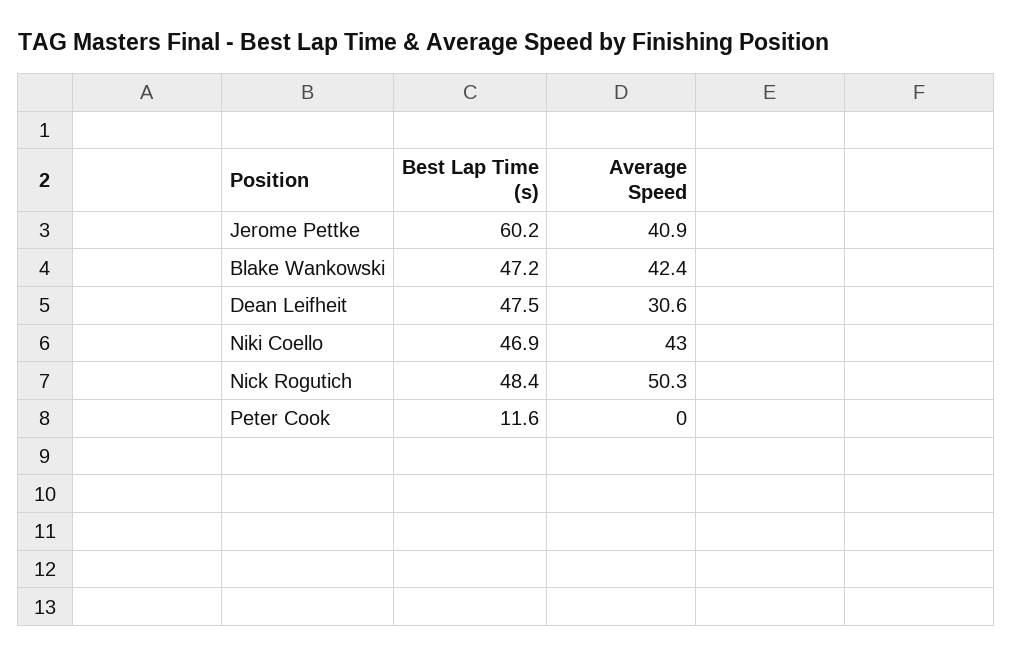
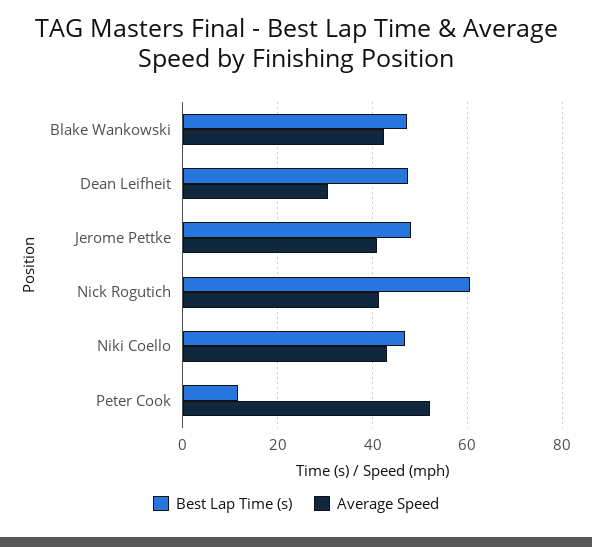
  {
    "Best Lap Time (s)": {
-     "Jerome Pettke": 60.2,
+     "Jerome Pettke": 48,
      "Blake Wankowski": 47.2,
      "Dean Leifheit": 47.5,
      "Niki Coello": 46.9,
-     "Nick Rogutich": 48.4,
+     "Nick Rogutich": 60,
      "Peter Cook": 11.6
    },
    "Average Speed": {
      "Jerome Pettke": 40.9,
      "Blake Wankowski": 42.4,
      "Dean Leifheit": 30.6,
      "Niki Coello": 43,
-     "Nick Rogutich": 50.3,
+     "Nick Rogutich": 42,
-     "Peter Cook": 0
+     "Peter Cook": 52
    }
  }

